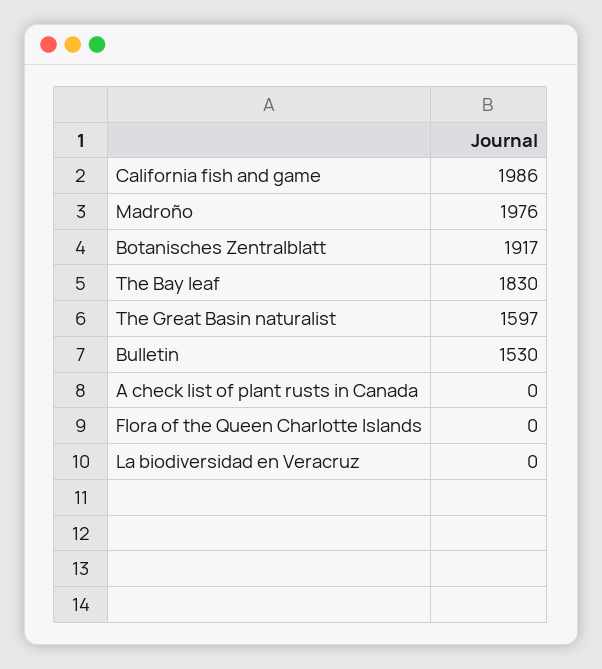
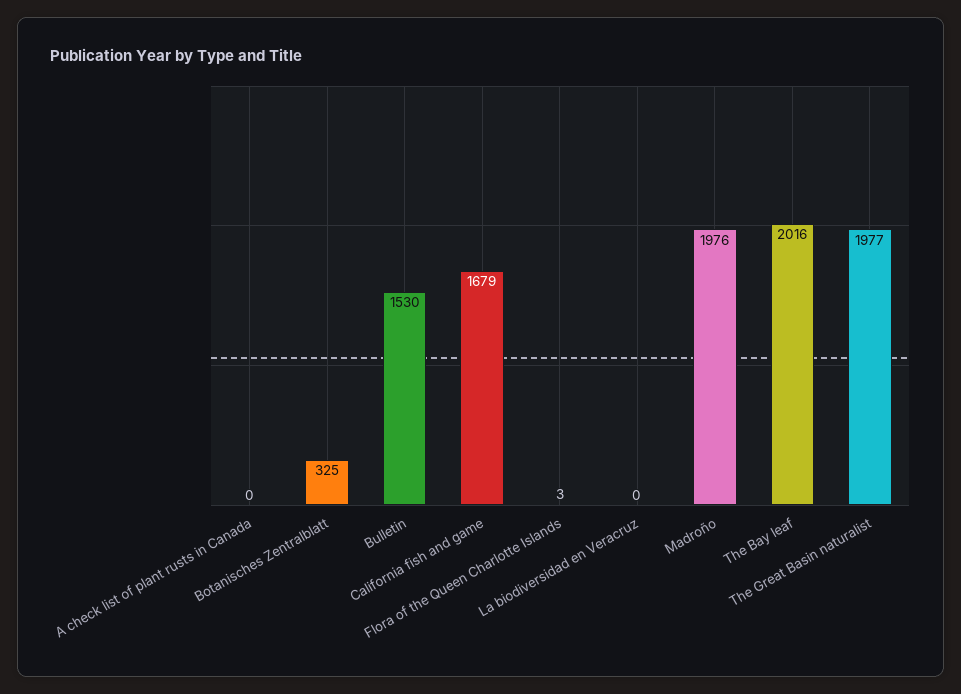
  {
-   "California fish and game": 1986,
+   "California fish and game": 1679,
    "Madroño": 1976,
-   "Botanisches Zentralblatt": 1917,
+   "Botanisches Zentralblatt": 325,
-   "The Bay leaf": 1830,
+   "The Bay leaf": 2016,
-   "The Great Basin naturalist": 1597,
+   "The Great Basin naturalist": 1977,
    "Bulletin": 1530,
    "A check list of plant rusts in Canada": 0,
-   "Flora of the Queen Charlotte Islands": 0,
+   "Flora of the Queen Charlotte Islands": 3,
    "La biodiversidad en Veracruz": 0
  }

